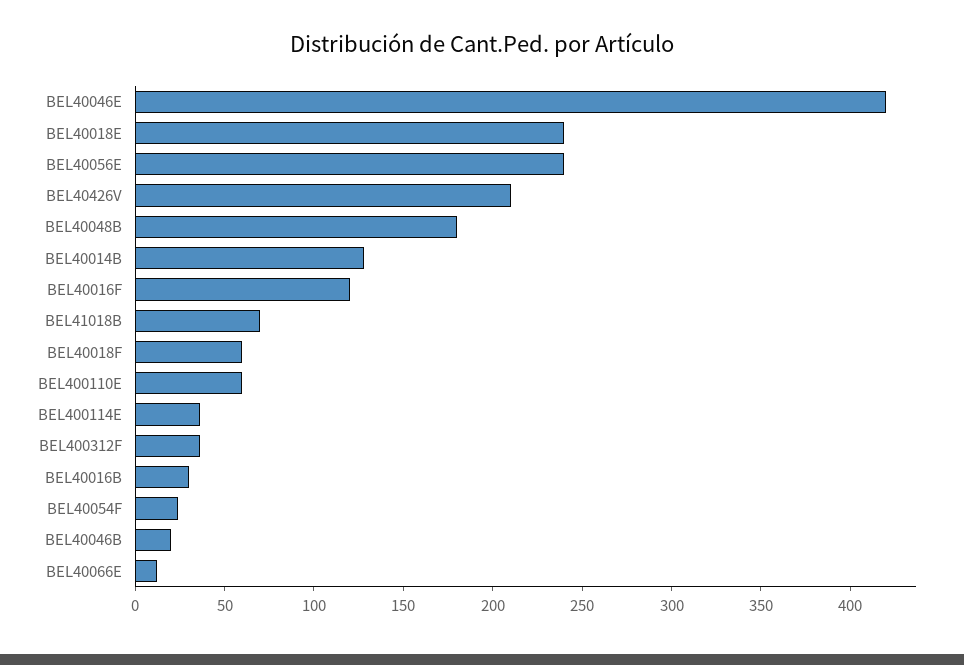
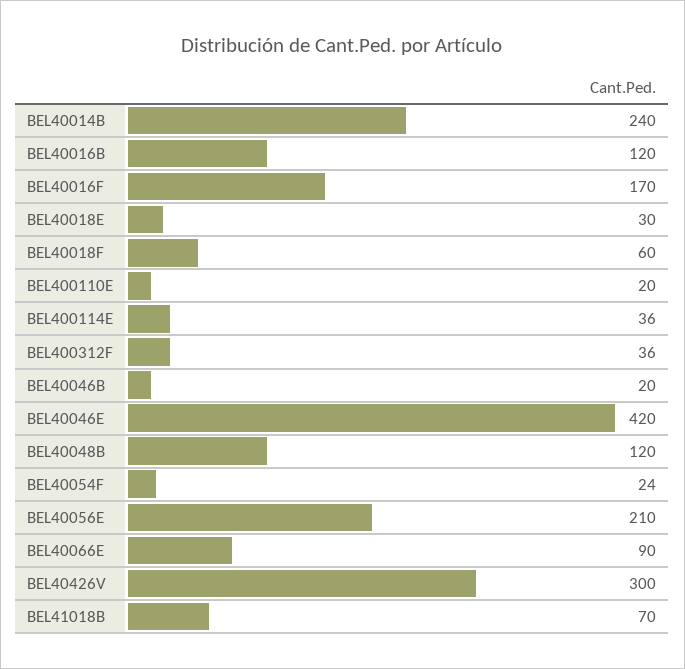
  {
    "BEL40046E": 420,
-   "BEL40018E": 240,
+   "BEL40018E": 30,
-   "BEL40056E": 240,
+   "BEL40056E": 210,
-   "BEL40426V": 210,
+   "BEL40426V": 300,
-   "BEL40048B": 180,
+   "BEL40048B": 120,
-   "BEL40014B": 130,
+   "BEL40014B": 240,
-   "BEL40016F": 120,
+   "BEL40016F": 170,
    "BEL41018B": 70,
    "BEL40018F": 60,
-   "BEL400110E": 60,
+   "BEL400110E": 20,
    "BEL400114E": 36,
    "BEL400312F": 36,
-   "BEL40016B": 30,
+   "BEL40016B": 120,
    "BEL40054F": 24,
    "BEL40046B": 20,
-   "BEL40066E": 10
+   "BEL40066E": 90
  }

